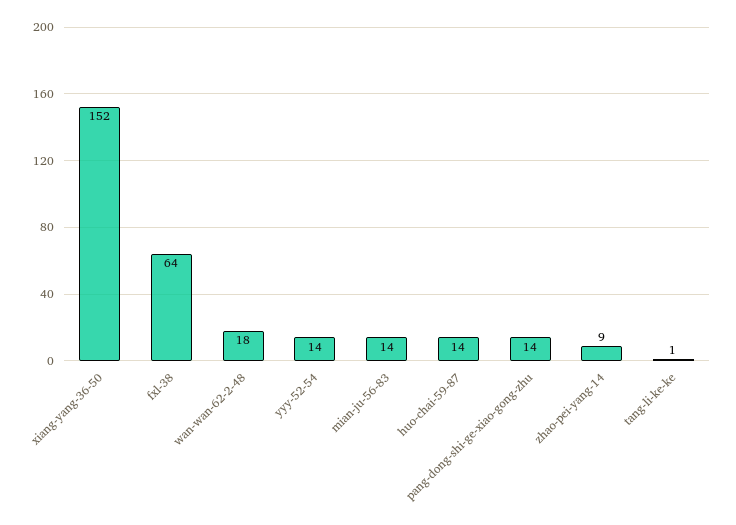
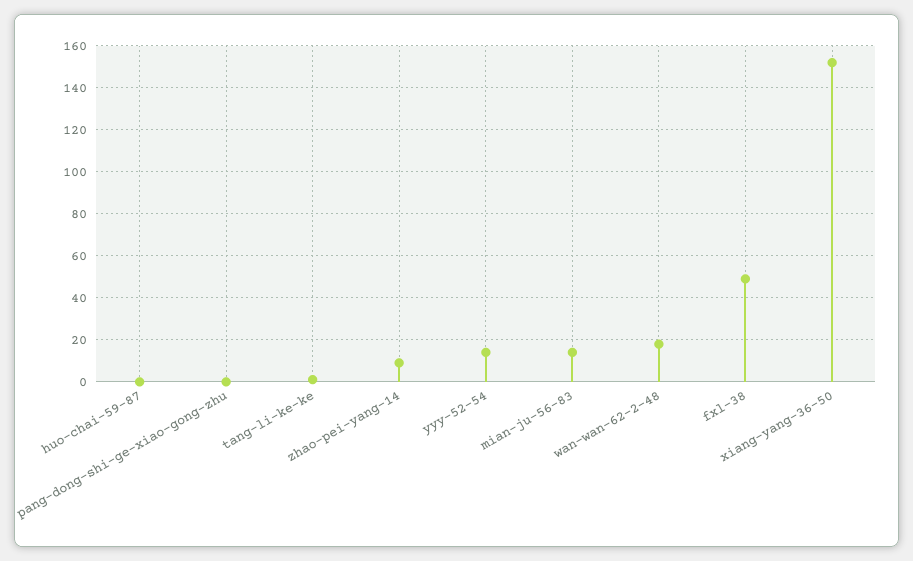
  {
    "xiang-yang-36-50": 152,
-   "fxl-38": 64,
+   "fxl-38": 50,
    "wan-wan-62-2-48": 18,
    "yyy-52-54": 14,
    "mian-ju-56-83": 14,
-   "huo-chai-59-87": 14,
+   "huo-chai-59-87": 0,
-   "pang-dong-shi-ge-xiao-gong-zhu": 14,
+   "pang-dong-shi-ge-xiao-gong-zhu": 0,
    "zhao-pei-yang-14": 9,
    "tang-li-ke-ke": 1
  }

